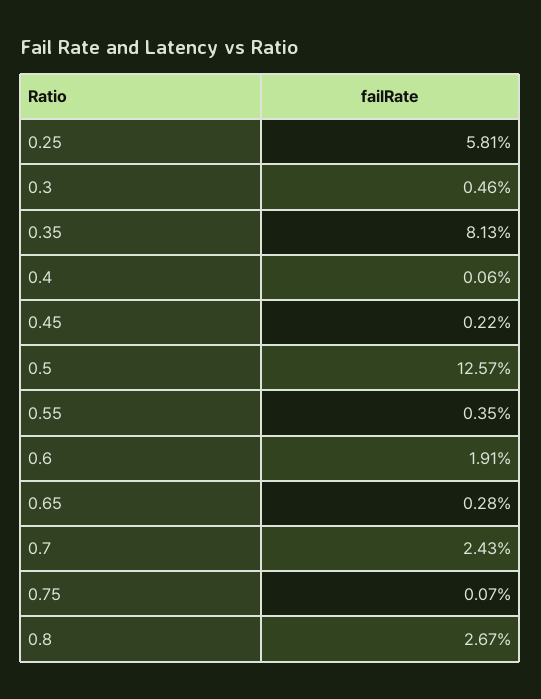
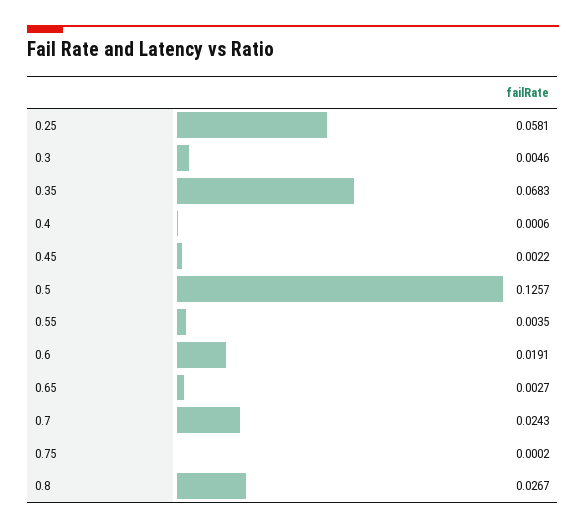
  {
    "0.25": 0.0581,
    "0.3": 0.0046,
-   "0.35": 0.0813,
+   "0.35": 0.0683,
    "0.4": 0.0006,
    "0.45": 0.0022,
    "0.5": 0.1257,
    "0.55": 0.0035,
    "0.6": 0.0191,
-   "0.65": 0.0028,
+   "0.65": 0.0027,
    "0.7": 0.0243,
-   "0.75": 0.0007,
+   "0.75": 0.0002,
    "0.8": 0.0267
  }

